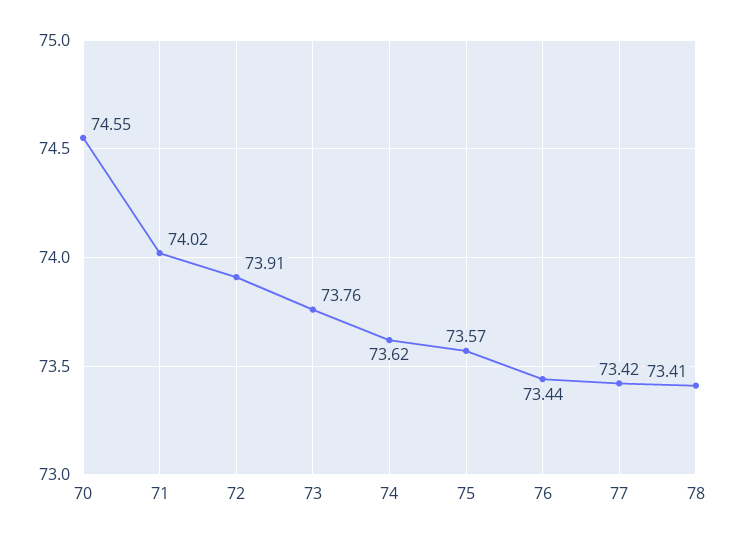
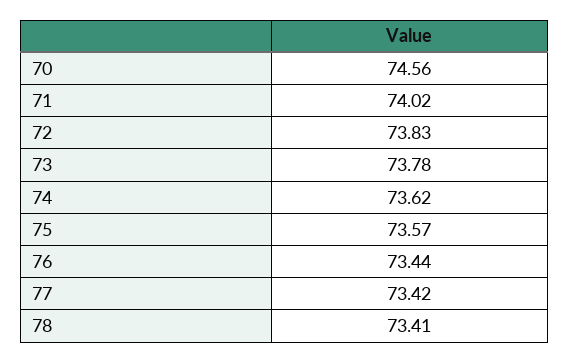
  {
-   "70": 74.55,
+   "70": 74.56,
    "71": 74.02,
-   "72": 73.91,
+   "72": 73.83,
-   "73": 73.76,
+   "73": 73.78,
    "74": 73.62,
    "75": 73.57,
    "76": 73.44,
    "77": 73.42,
    "78": 73.41
  }

